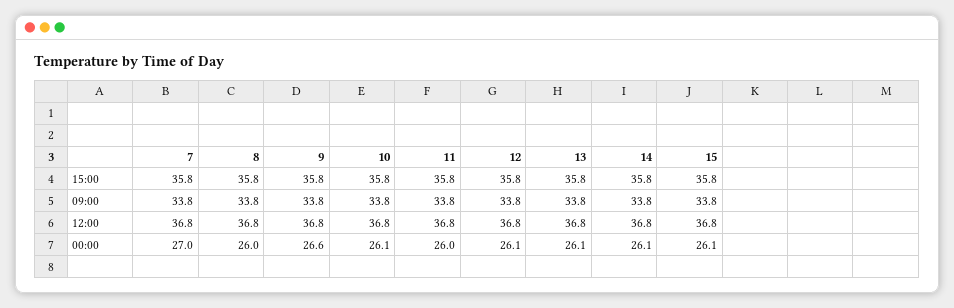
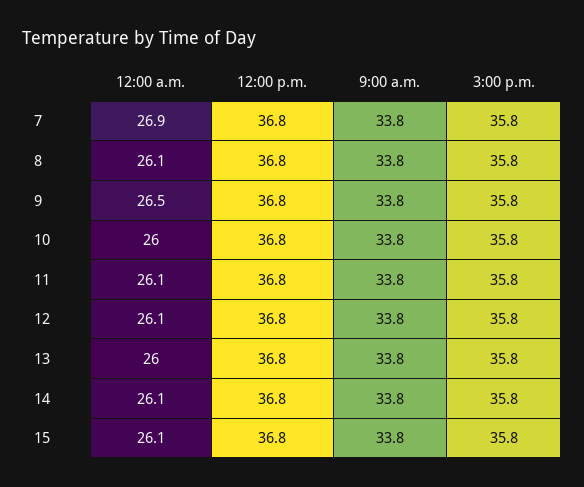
  {
    "7": {
      "15:00": 35.8,
      "09:00": 33.8,
      "12:00": 36.8,
-     "00:00": 27
+     "00:00": 26.9
    },
    "8": {
      "15:00": 35.8,
      "09:00": 33.8,
      "12:00": 36.8,
-     "00:00": 26
+     "00:00": 26.1
    },
    "9": {
      "15:00": 35.8,
      "09:00": 33.8,
      "12:00": 36.8,
-     "00:00": 26.6
+     "00:00": 26.5
    },
    "10": {
      "15:00": 35.8,
      "09:00": 33.8,
      "12:00": 36.8,
-     "00:00": 26.1
+     "00:00": 26
    },
    "11": {
      "15:00": 35.8,
      "09:00": 33.8,
      "12:00": 36.8,
-     "00:00": 26
+     "00:00": 26.1
    },
    "12": {
      "15:00": 35.8,
      "09:00": 33.8,
      "12:00": 36.8,
      "00:00": 26.1
    },
    "13": {
      "15:00": 35.8,
      "09:00": 33.8,
      "12:00": 36.8,
-     "00:00": 26.1
+     "00:00": 26
    },
    "14": {
      "15:00": 35.8,
      "09:00": 33.8,
      "12:00": 36.8,
      "00:00": 26.1
    },
    "15": {
      "15:00": 35.8,
      "09:00": 33.8,
      "12:00": 36.8,
      "00:00": 26.1
    }
  }

